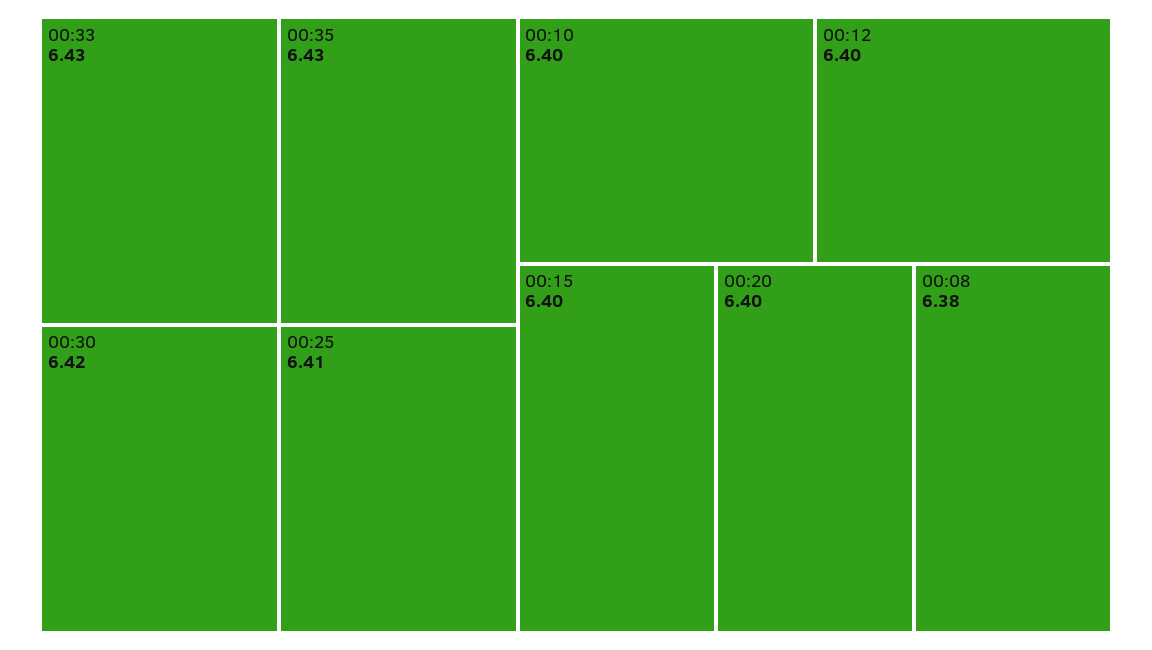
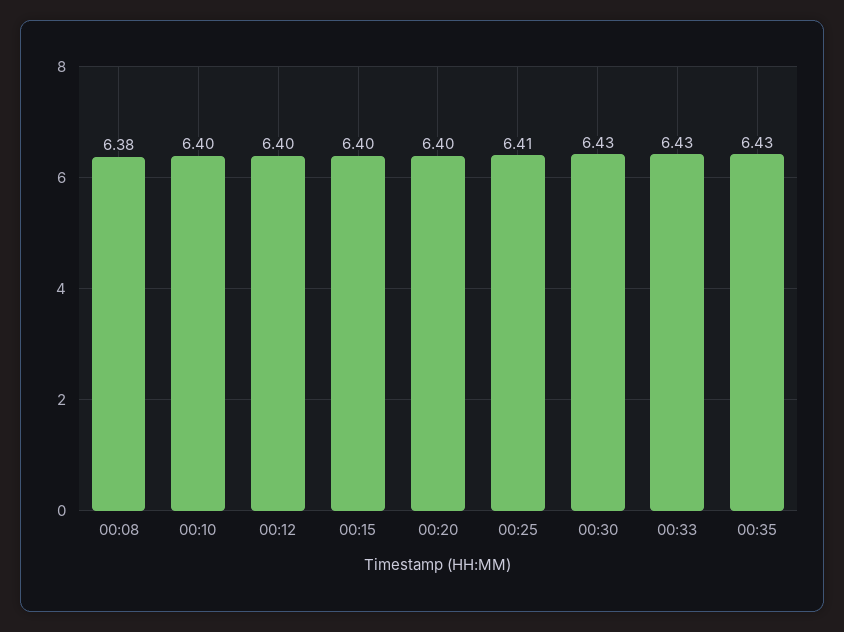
  {
    "00:33": 6.43,
    "00:35": 6.43,
-   "00:30": 6.42,
+   "00:30": 6.43,
    "00:25": 6.41,
    "00:10": 6.4,
    "00:12": 6.4,
    "00:15": 6.4,
    "00:20": 6.4,
    "00:08": 6.38
  }

